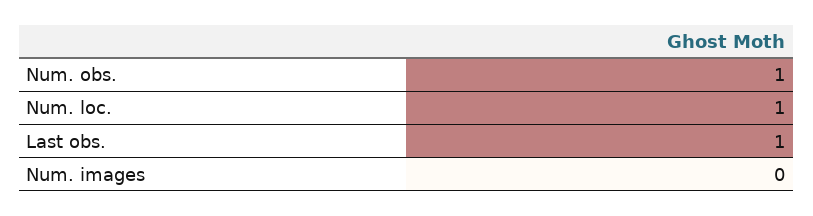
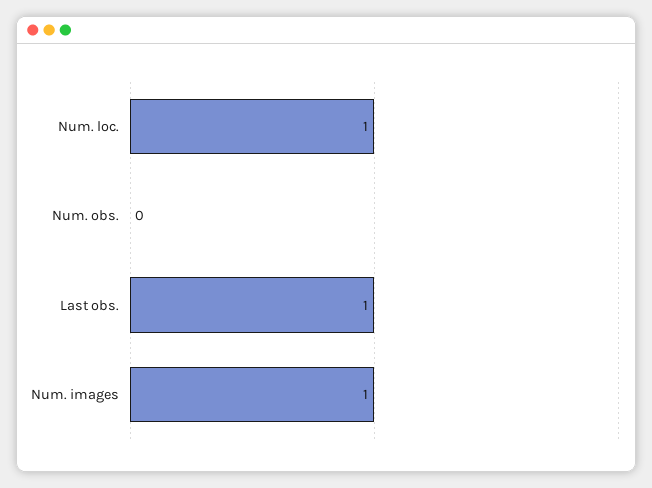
  {
-   "Num. obs.": 1,
+   "Num. obs.": 0,
    "Num. loc.": 1,
    "Last obs.": 1,
-   "Num. images": 0
+   "Num. images": 1
  }

